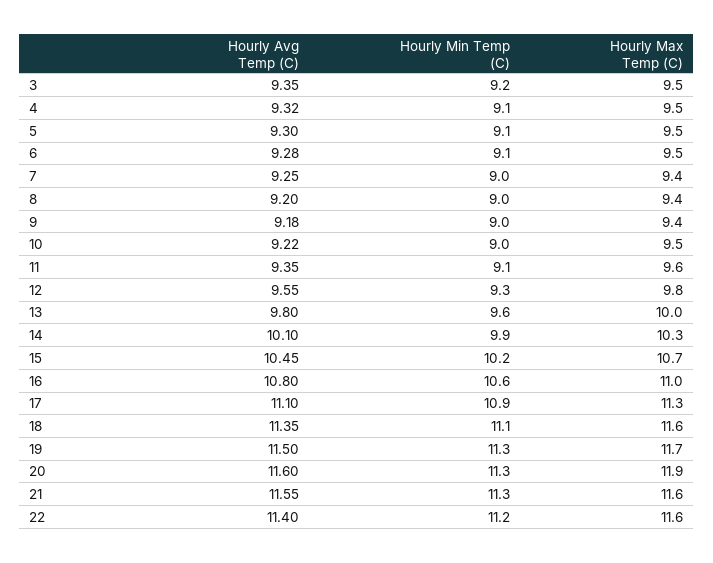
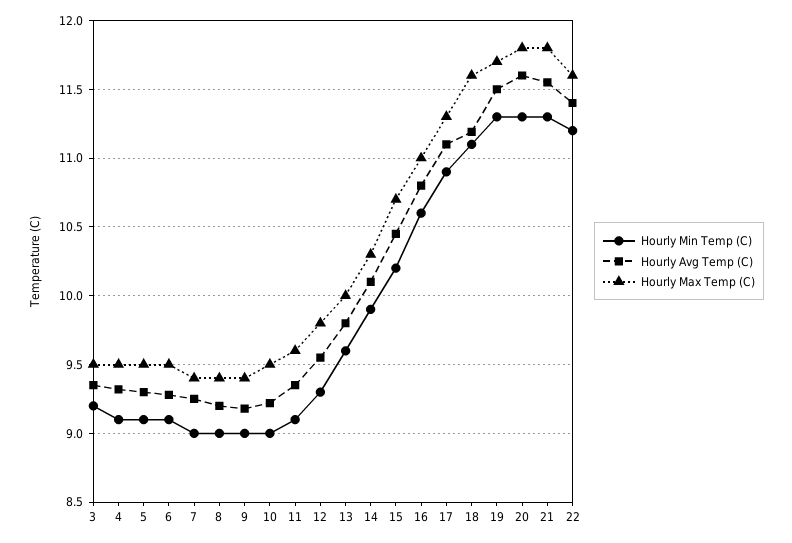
  {
    "Hourly Avg Temp (C)": {
      "3": 9.35,
      "4": 9.32,
      "5": 9.3,
      "6": 9.28,
      "7": 9.25,
      "8": 9.2,
      "9": 9.18,
      "10": 9.22,
      "11": 9.35,
      "12": 9.55,
      "13": 9.8,
      "14": 10.1,
      "15": 10.45,
      "16": 10.8,
      "17": 11.1,
-     "18": 11.35,
+     "18": 11.2,
      "19": 11.5,
      "20": 11.6,
      "21": 11.55,
      "22": 11.4
    },
    "Hourly Min Temp (C)": {
      "3": 9.2,
      "4": 9.1,
      "5": 9.1,
      "6": 9.1,
      "7": 9,
      "8": 9,
      "9": 9,
      "10": 9,
      "11": 9.1,
      "12": 9.3,
      "13": 9.6,
      "14": 9.9,
      "15": 10.2,
      "16": 10.6,
      "17": 10.9,
      "18": 11.1,
      "19": 11.3,
      "20": 11.3,
      "21": 11.3,
      "22": 11.2
    },
    "Hourly Max Temp (C)": {
      "3": 9.5,
      "4": 9.5,
      "5": 9.5,
      "6": 9.5,
      "7": 9.4,
      "8": 9.4,
      "9": 9.4,
      "10": 9.5,
      "11": 9.6,
      "12": 9.8,
      "13": 10,
      "14": 10.3,
      "15": 10.7,
      "16": 11,
      "17": 11.3,
      "18": 11.6,
      "19": 11.7,
-     "20": 11.9,
+     "20": 11.8,
-     "21": 11.6,
+     "21": 11.8,
      "22": 11.6
    }
  }

